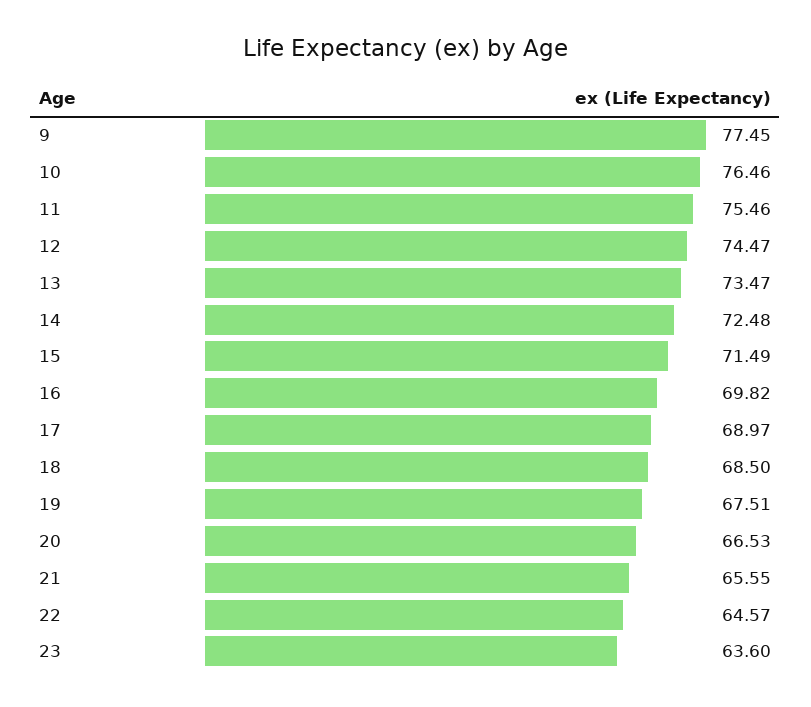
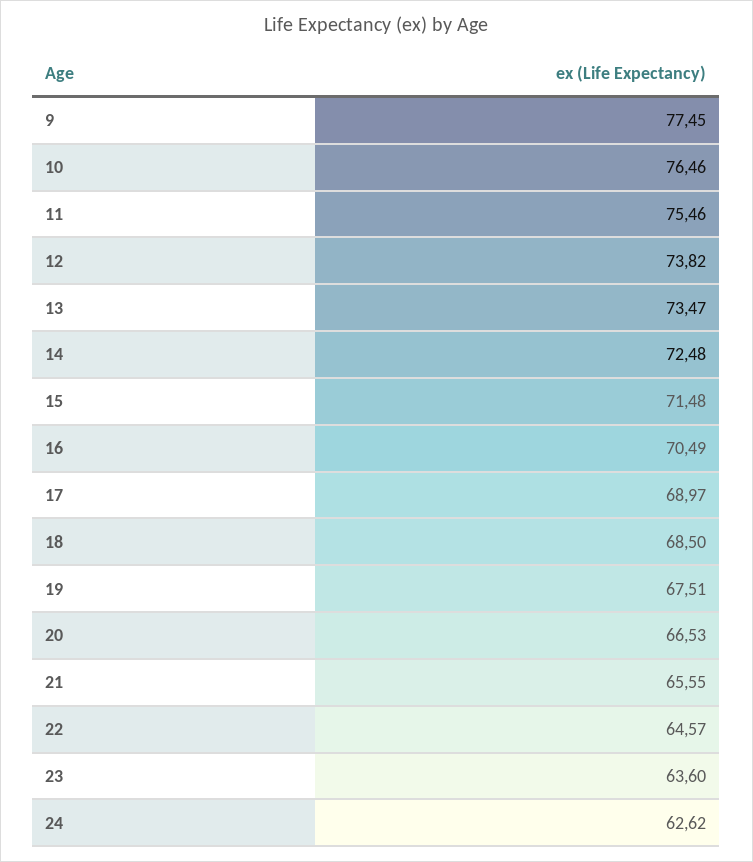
  {
    "9": 77.45,
    "10": 76.46,
    "11": 75.46,
-   "12": 74.47,
+   "12": 73.82,
    "13": 73.47,
    "14": 72.48,
-   "15": 71.49,
+   "15": 71.48,
-   "16": 69.82,
+   "16": 70.49,
    "17": 68.97,
    "18": 68.5,
    "19": 67.51,
    "20": 66.53,
    "21": 65.55,
    "22": 64.57,
-   "23": 63.6
+   "23": 63.6,
+   "24": 62.62
  }

